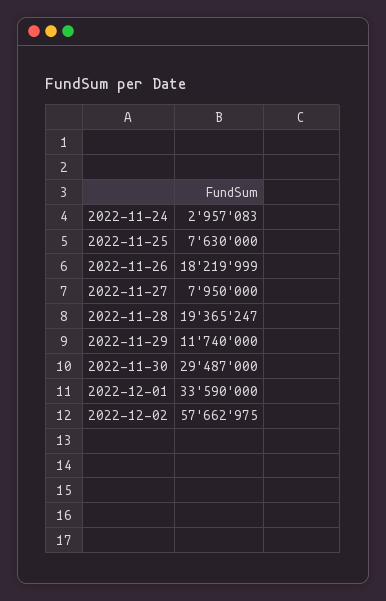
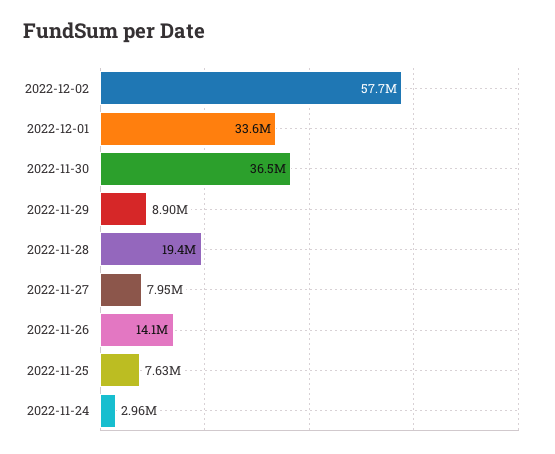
  {
    "2022-11-24": 2957083,
    "2022-11-25": 7630000,
-   "2022-11-26": 18219999,
+   "2022-11-26": 14100000,
    "2022-11-27": 7950000,
    "2022-11-28": 19365247,
-   "2022-11-29": 11740000,
+   "2022-11-29": 8900000,
-   "2022-11-30": 29487000,
+   "2022-11-30": 36500000,
    "2022-12-01": 33590000,
    "2022-12-02": 57662975
  }

